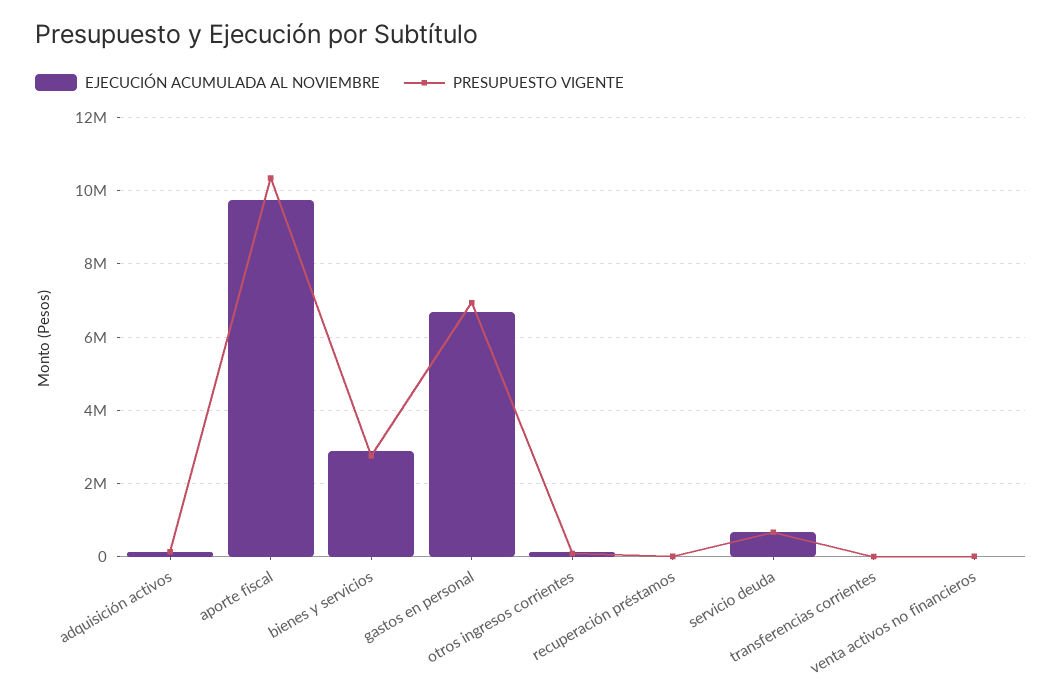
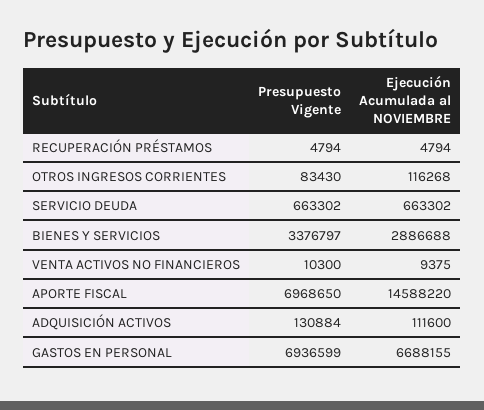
  {
    "EJECUCIÓN ACUMULADA AL NOVIEMBRE": {
      "adquisición activos": 111600,
-     "aporte fiscal": 9800000,
+     "aporte fiscal": 14588220,
      "bienes y servicios": 2886688,
      "gastos en personal": 6688155,
      "otros ingresos corrientes": 116268,
      "recuperación préstamos": 4794,
      "servicio deuda": 663302,
-     "transferencias corrientes": 0,
      "venta activos no financieros": 9375
    },
    "PRESUPUESTO VIGENTE": {
      "adquisición activos": 130884,
-     "aporte fiscal": 10400000,
+     "aporte fiscal": 6968650,
-     "bienes y servicios": 2800000,
+     "bienes y servicios": 3376797,
      "gastos en personal": 6936599,
      "otros ingresos corrientes": 83430,
      "recuperación préstamos": 4794,
      "servicio deuda": 663302,
-     "transferencias corrientes": 0,
      "venta activos no financieros": 10300
    }
  }

